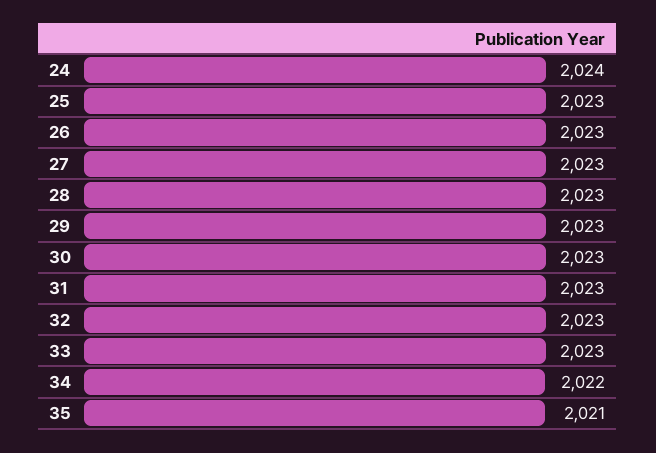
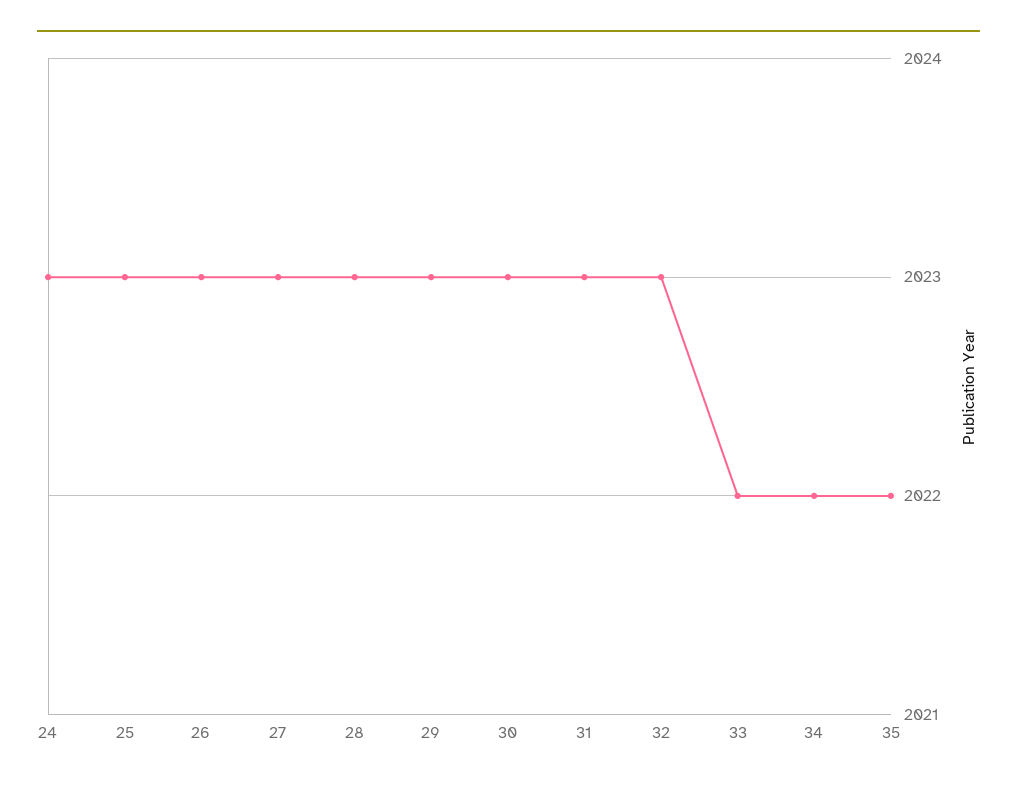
  {
-   "24": 2024,
+   "24": 2023,
    "25": 2023,
    "26": 2023,
    "27": 2023,
    "28": 2023,
    "29": 2023,
    "30": 2023,
    "31": 2023,
    "32": 2023,
-   "33": 2023,
+   "33": 2022,
    "34": 2022,
-   "35": 2021
+   "35": 2022
  }

